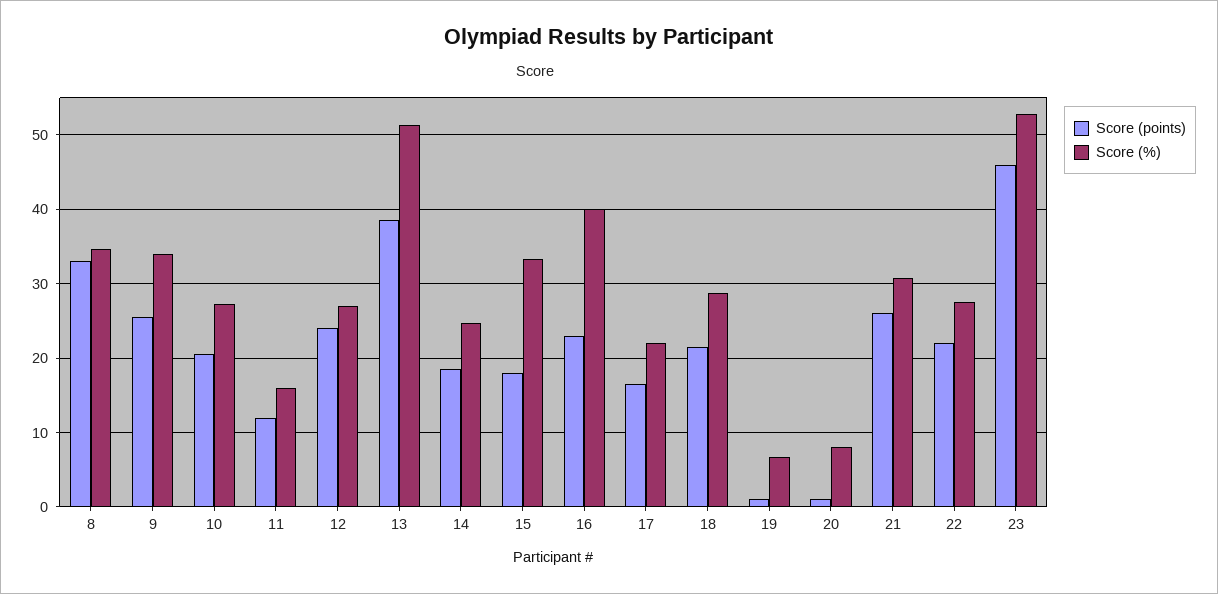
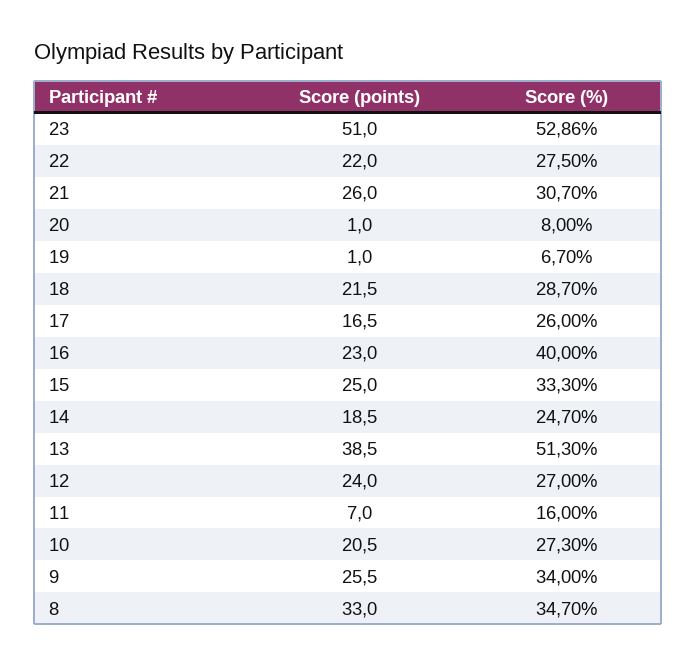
  {
    "Score (points)": {
      "8": 33,
      "9": 25.5,
      "10": 20.5,
-     "11": 12,
+     "11": 7,
      "12": 24,
      "13": 38.5,
      "14": 18.5,
-     "15": 18,
+     "15": 25,
      "16": 23,
      "17": 16.5,
      "18": 21.5,
      "19": 1,
      "20": 1,
      "21": 26,
      "22": 22,
-     "23": 46
+     "23": 51
    },
    "Score (%)": {
      "8": 34.7,
      "9": 34,
      "10": 27.3,
      "11": 16,
      "12": 27,
      "13": 51.3,
      "14": 24.7,
      "15": 33.3,
      "16": 40,
-     "17": 22,
+     "17": 26,
      "18": 28.7,
      "19": 6.7,
      "20": 8,
      "21": 30.7,
      "22": 27.5,
      "23": 52.86
    }
  }

